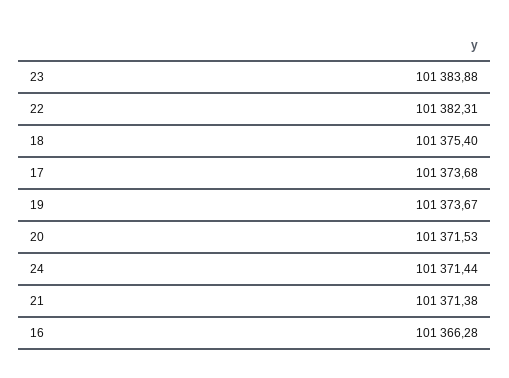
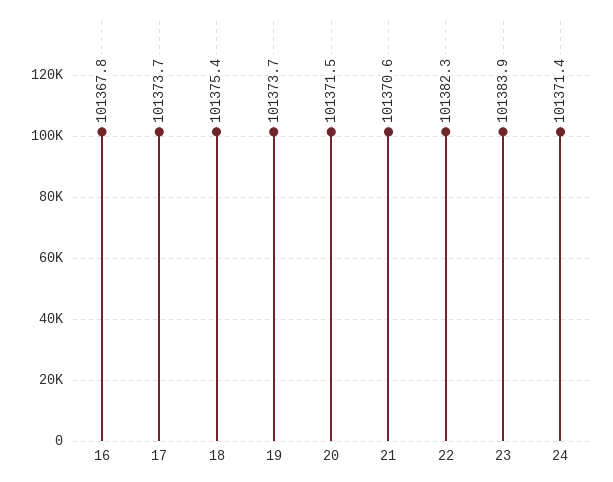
  {
    "23": 101383.88,
    "22": 101382.31,
    "18": 101375.4,
    "17": 101373.68,
    "19": 101373.67,
    "20": 101371.53,
    "24": 101371.44,
-   "21": 101371.38,
+   "21": 101370.6,
-   "16": 101366.28
+   "16": 101367.8
  }

